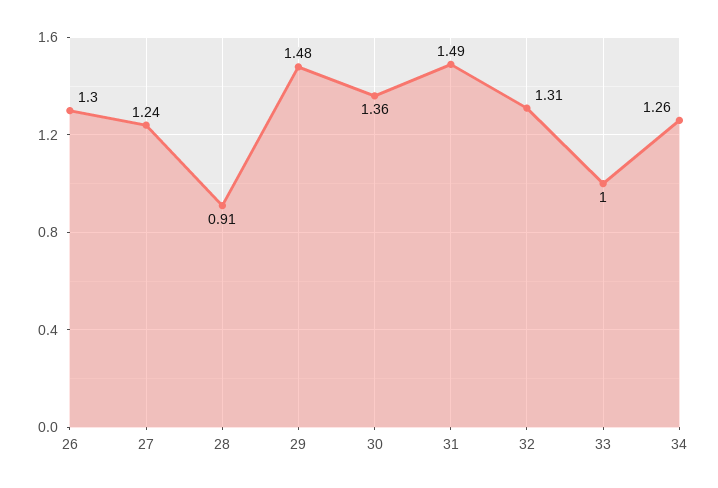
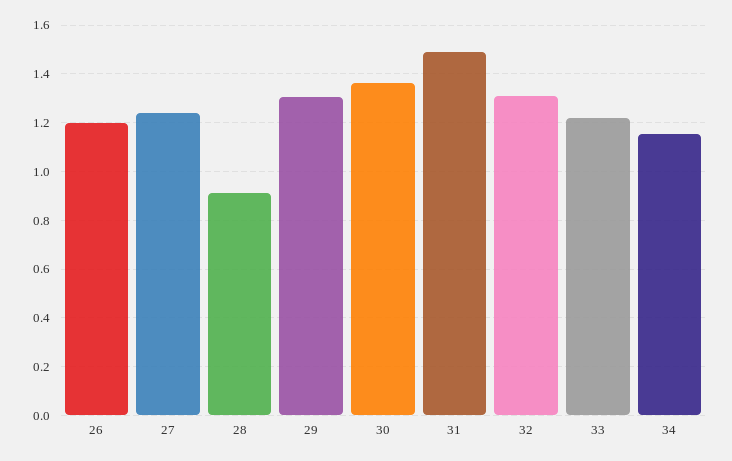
  {
-   "26": 1.3,
+   "26": 1.2,
    "27": 1.24,
    "28": 0.91,
-   "29": 1.48,
+   "29": 1.3,
    "30": 1.36,
    "31": 1.49,
    "32": 1.31,
-   "33": 1,
+   "33": 1.225,
-   "34": 1.26
+   "34": 1.15
  }

